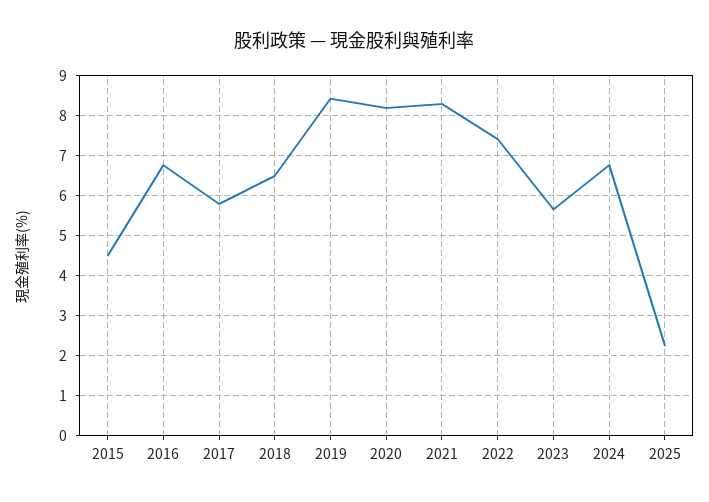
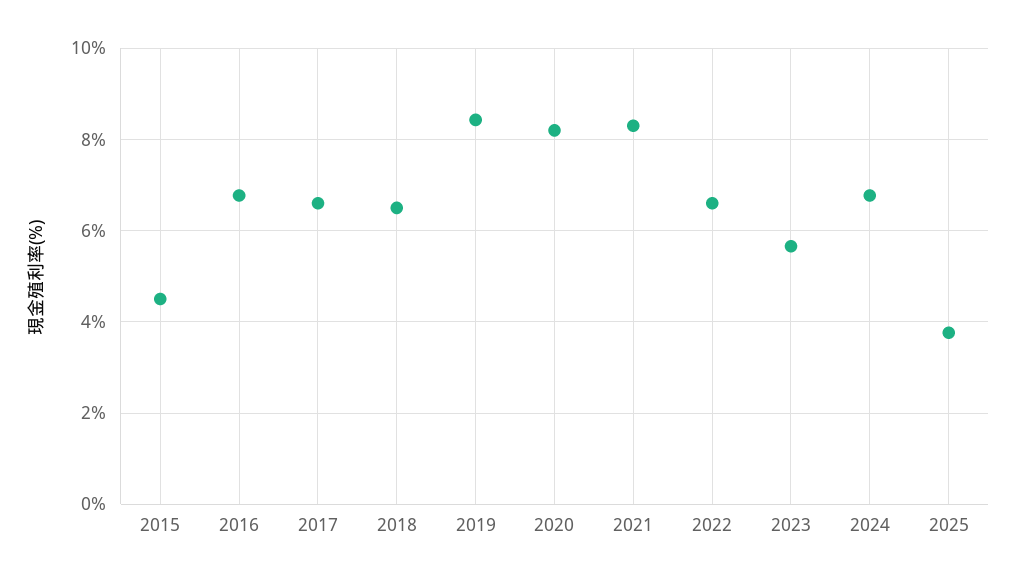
  {
    "2015": 4.6,
    "2016": 6.8,
-   "2017": 5.8,
+   "2017": 6.6,
    "2018": 6.6,
    "2019": 8.4,
    "2020": 8.2,
    "2021": 8.4,
-   "2022": 7.4,
+   "2022": 6.6,
    "2023": 5.6,
    "2024": 6.8,
-   "2025": 2.2
+   "2025": 3.8
  }

